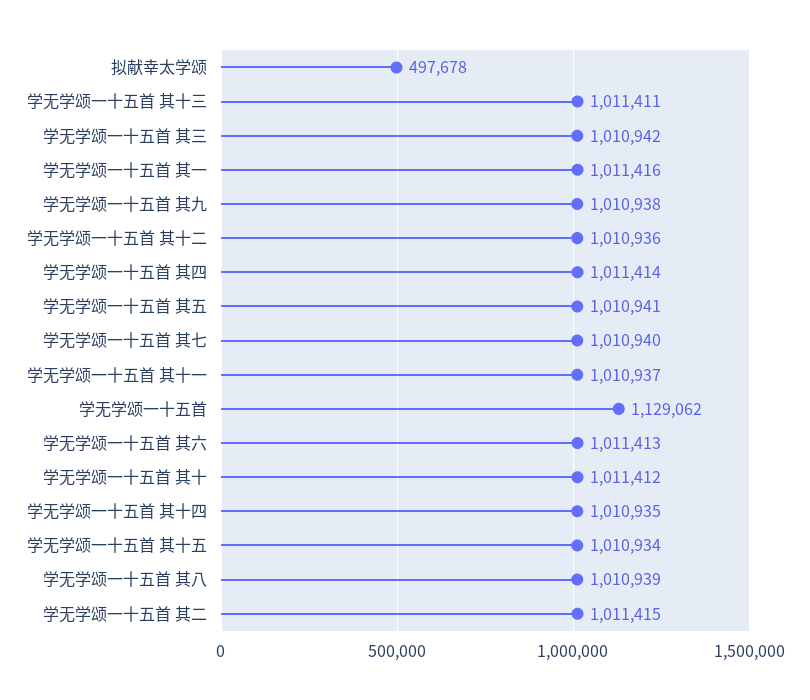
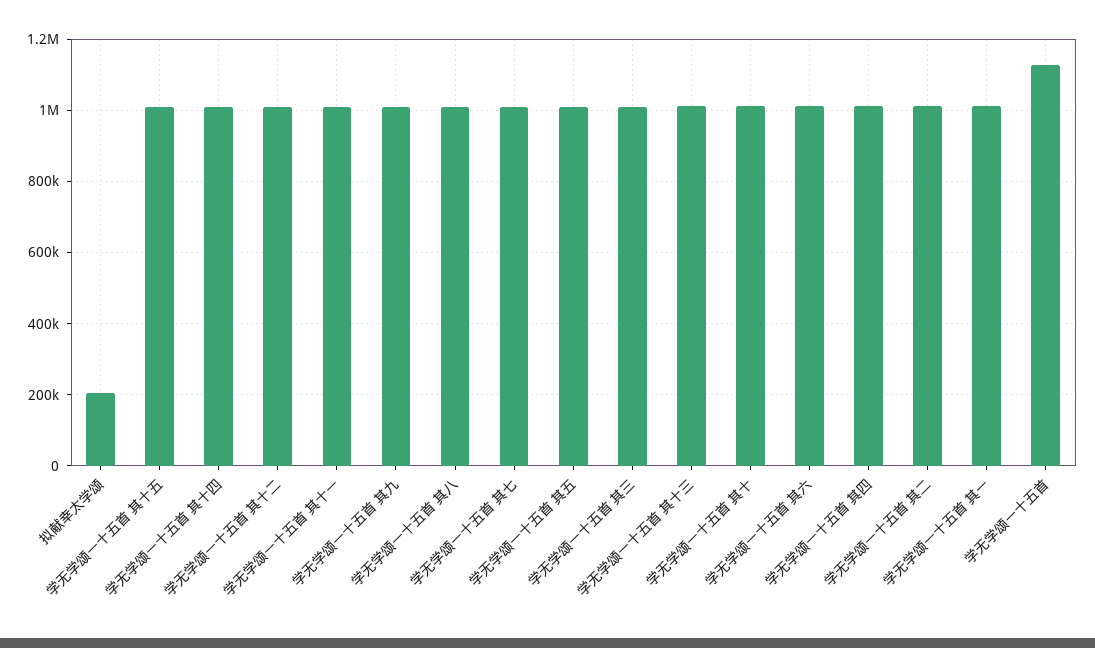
  {
-   "拟献幸太学颂": 497678,
+   "拟献幸太学颂": 200000,
    "学无学颂一十五首 其十三": 1011411,
    "学无学颂一十五首 其三": 1010942,
    "学无学颂一十五首 其一": 1011416,
    "学无学颂一十五首 其九": 1010938,
    "学无学颂一十五首 其十二": 1010936,
    "学无学颂一十五首 其四": 1011414,
    "学无学颂一十五首 其五": 1010941,
    "学无学颂一十五首 其七": 1010940,
    "学无学颂一十五首 其十一": 1010937,
    "学无学颂一十五首": 1129062,
    "学无学颂一十五首 其六": 1011413,
    "学无学颂一十五首 其十": 1011412,
    "学无学颂一十五首 其十四": 1010935,
    "学无学颂一十五首 其十五": 1010934,
    "学无学颂一十五首 其八": 1010939,
    "学无学颂一十五首 其二": 1011415
  }

